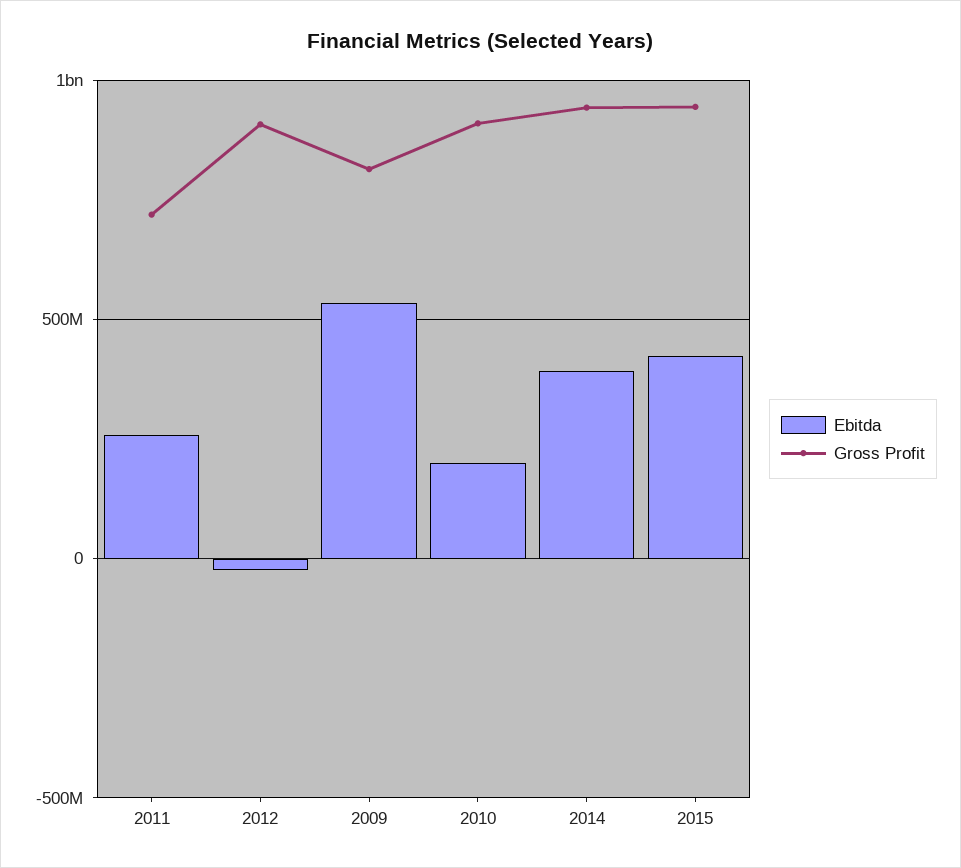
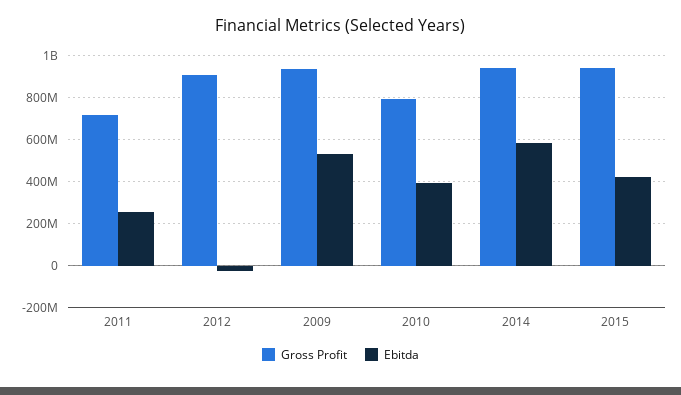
  {
    "Ebitda": {
      "2011": 250000000,
      "2012": 0,
      "2009": 550000000,
-     "2010": 200000000,
+     "2010": 400000000,
-     "2014": 400000000,
+     "2014": 600000000,
      "2015": 400000000
    },
    "Gross Profit": {
      "2011": 700000000,
      "2012": 900000000,
-     "2009": 800000000,
+     "2009": 950000000,
-     "2010": 900000000,
+     "2010": 800000000,
      "2014": 950000000,
      "2015": 950000000
    }
  }

